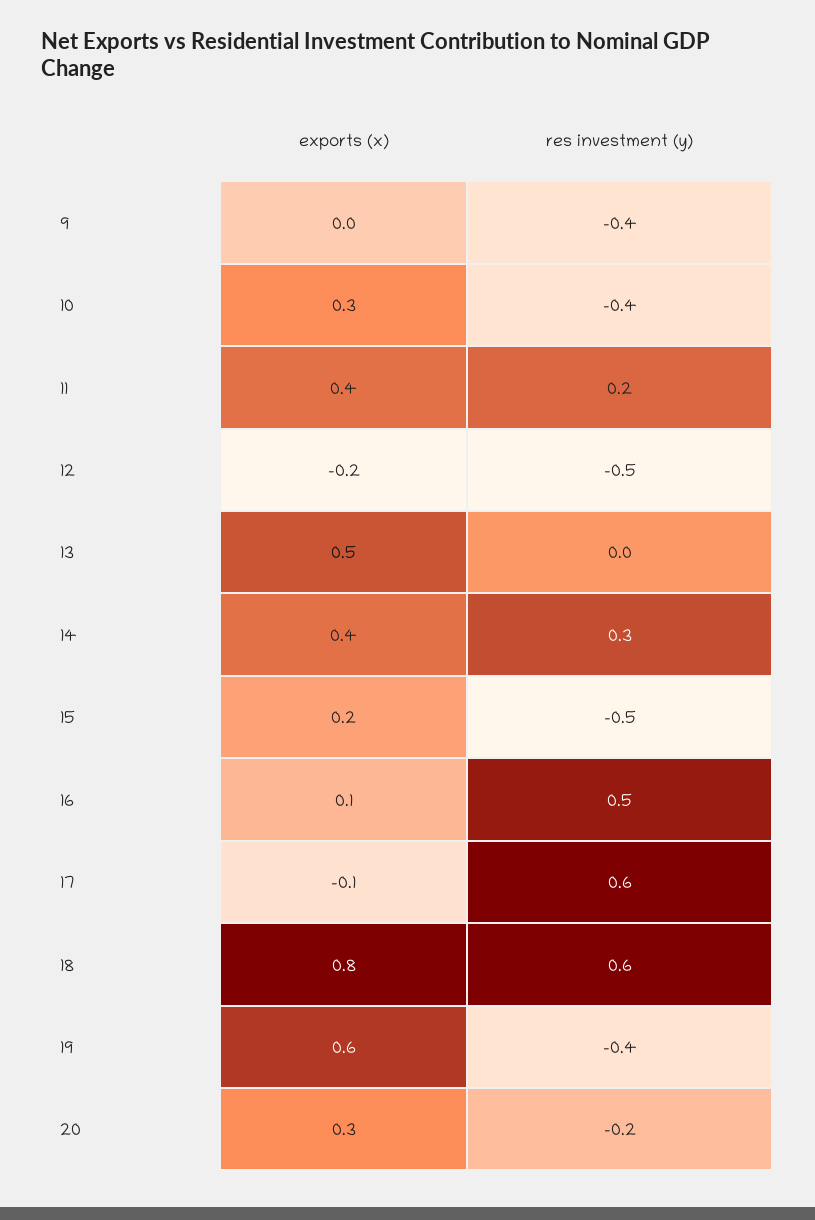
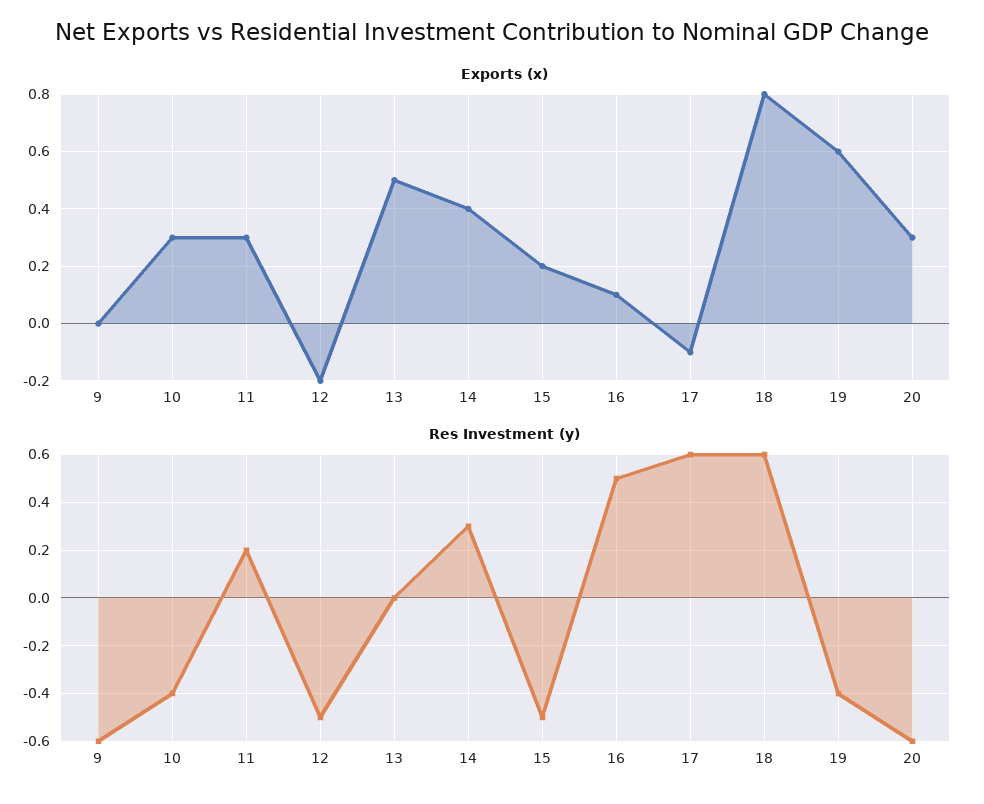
  {
    "exports (x)": {
      "9": 0,
      "10": 0.3,
-     "11": 0.4,
+     "11": 0.3,
      "12": -0.2,
      "13": 0.5,
      "14": 0.4,
      "15": 0.2,
      "16": 0.1,
      "17": -0.1,
      "18": 0.8,
      "19": 0.6,
      "20": 0.3
    },
    "res investment (y)": {
-     "9": -0.4,
+     "9": -0.6,
      "10": -0.4,
      "11": 0.2,
      "12": -0.5,
      "13": 0,
      "14": 0.3,
      "15": -0.5,
      "16": 0.5,
      "17": 0.6,
      "18": 0.6,
      "19": -0.4,
-     "20": -0.2
+     "20": -0.6
    }
  }

